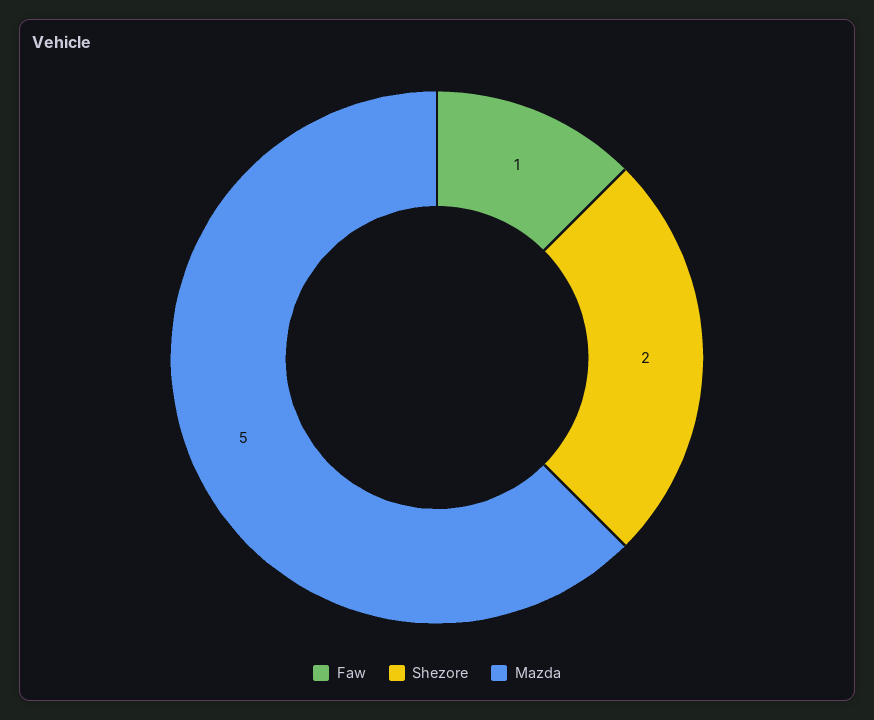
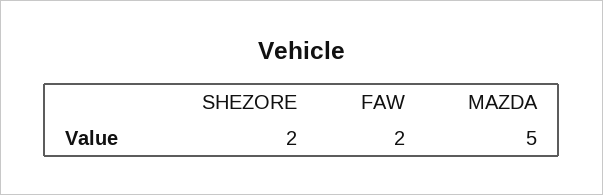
  {
-   "Faw": 1,
+   "Faw": 2,
    "Shezore": 2,
    "Mazda": 5
  }

